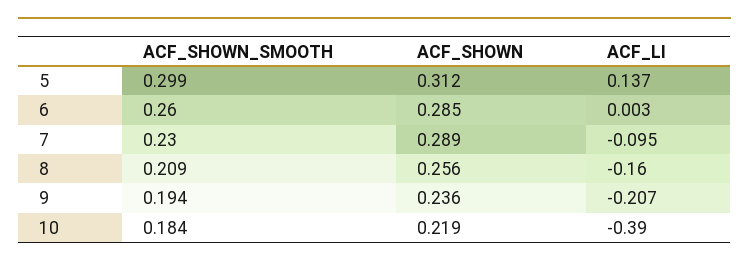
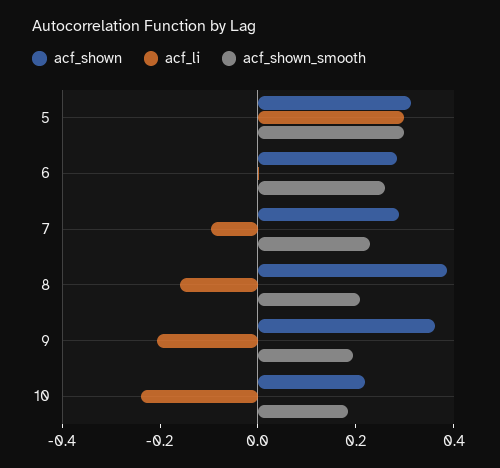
  {
    "ACF_SHOWN_SMOOTH": {
      "5": 0.299,
      "6": 0.26,
      "7": 0.23,
      "8": 0.209,
      "9": 0.194,
      "10": 0.184
    },
    "ACF_SHOWN": {
      "5": 0.312,
      "6": 0.285,
      "7": 0.289,
-     "8": 0.256,
+     "8": 0.4,
-     "9": 0.236,
+     "9": 0.35,
      "10": 0.219
    },
    "ACF_LI": {
-     "5": 0.137,
+     "5": 0.3,
      "6": 0.003,
      "7": -0.095,
      "8": -0.16,
      "9": -0.207,
-     "10": -0.39
+     "10": -0.25
    }
  }

